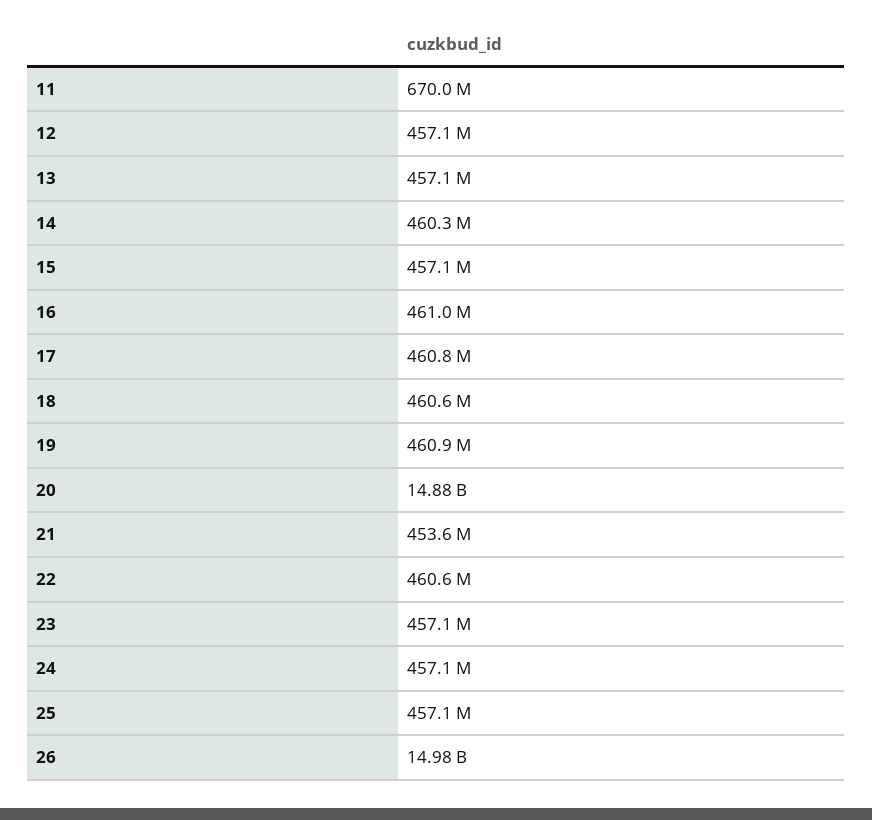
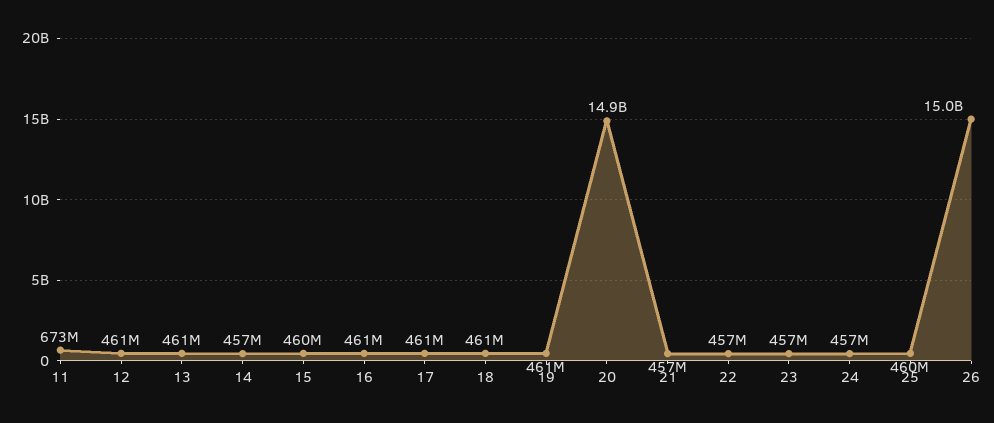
  {
-   "11": 670000000,
+   "11": 673000000,
-   "12": 457100000,
+   "12": 461000000,
-   "13": 457100000,
+   "13": 461000000,
-   "14": 460300000,
+   "14": 457000000,
-   "15": 457100000,
+   "15": 460000000,
    "16": 461000000,
    "17": 460800000,
    "18": 460600000,
    "19": 460900000,
    "20": 14880000000,
-   "21": 453600000,
+   "21": 457000000,
-   "22": 460600000,
+   "22": 457000000,
    "23": 457100000,
    "24": 457100000,
-   "25": 457100000,
+   "25": 460000000,
    "26": 14980000000
  }

